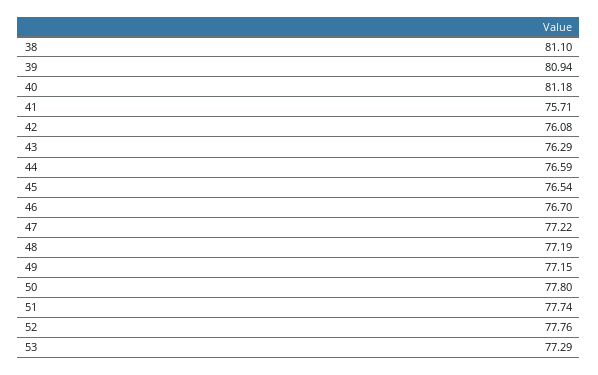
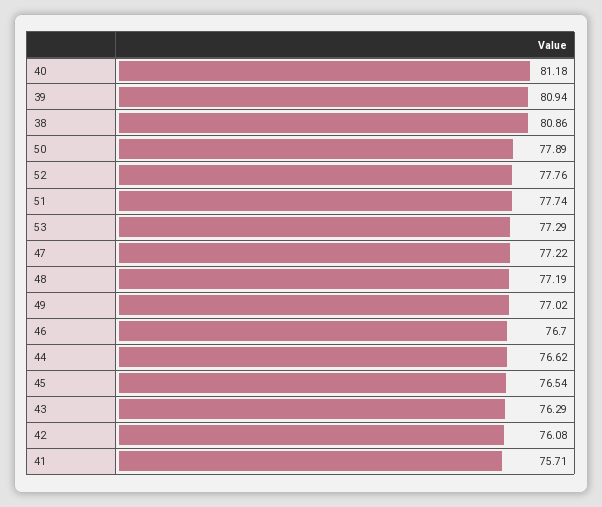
  {
-   "38": 81.1,
+   "38": 80.86,
    "39": 80.94,
    "40": 81.18,
    "41": 75.71,
    "42": 76.08,
    "43": 76.29,
-   "44": 76.59,
+   "44": 76.62,
    "45": 76.54,
    "46": 76.7,
    "47": 77.22,
    "48": 77.19,
-   "49": 77.15,
+   "49": 77.02,
-   "50": 77.8,
+   "50": 77.89,
    "51": 77.74,
    "52": 77.76,
    "53": 77.29
  }

